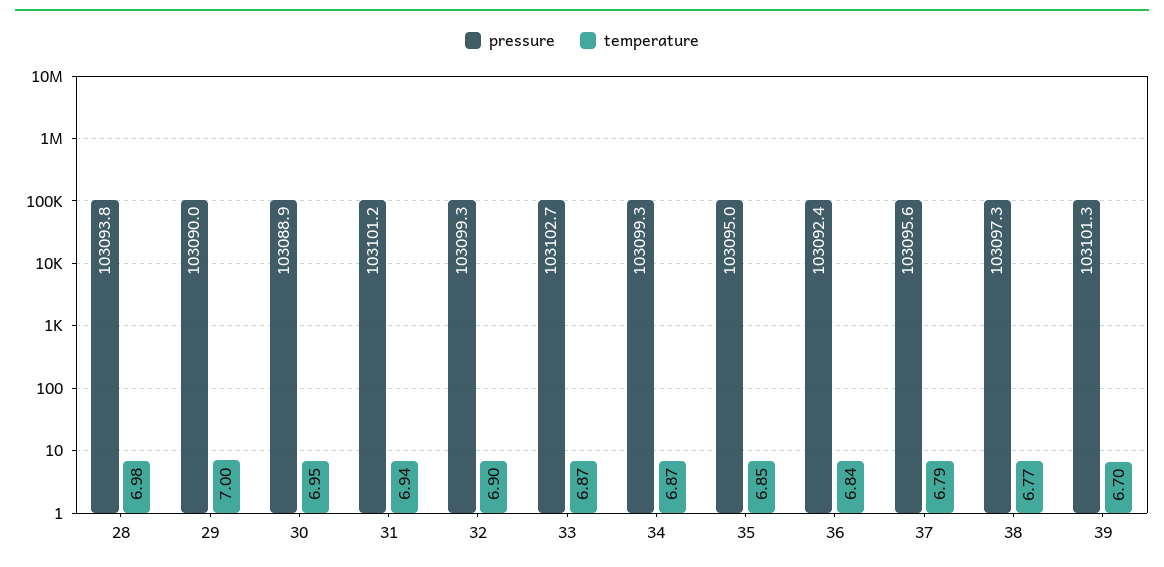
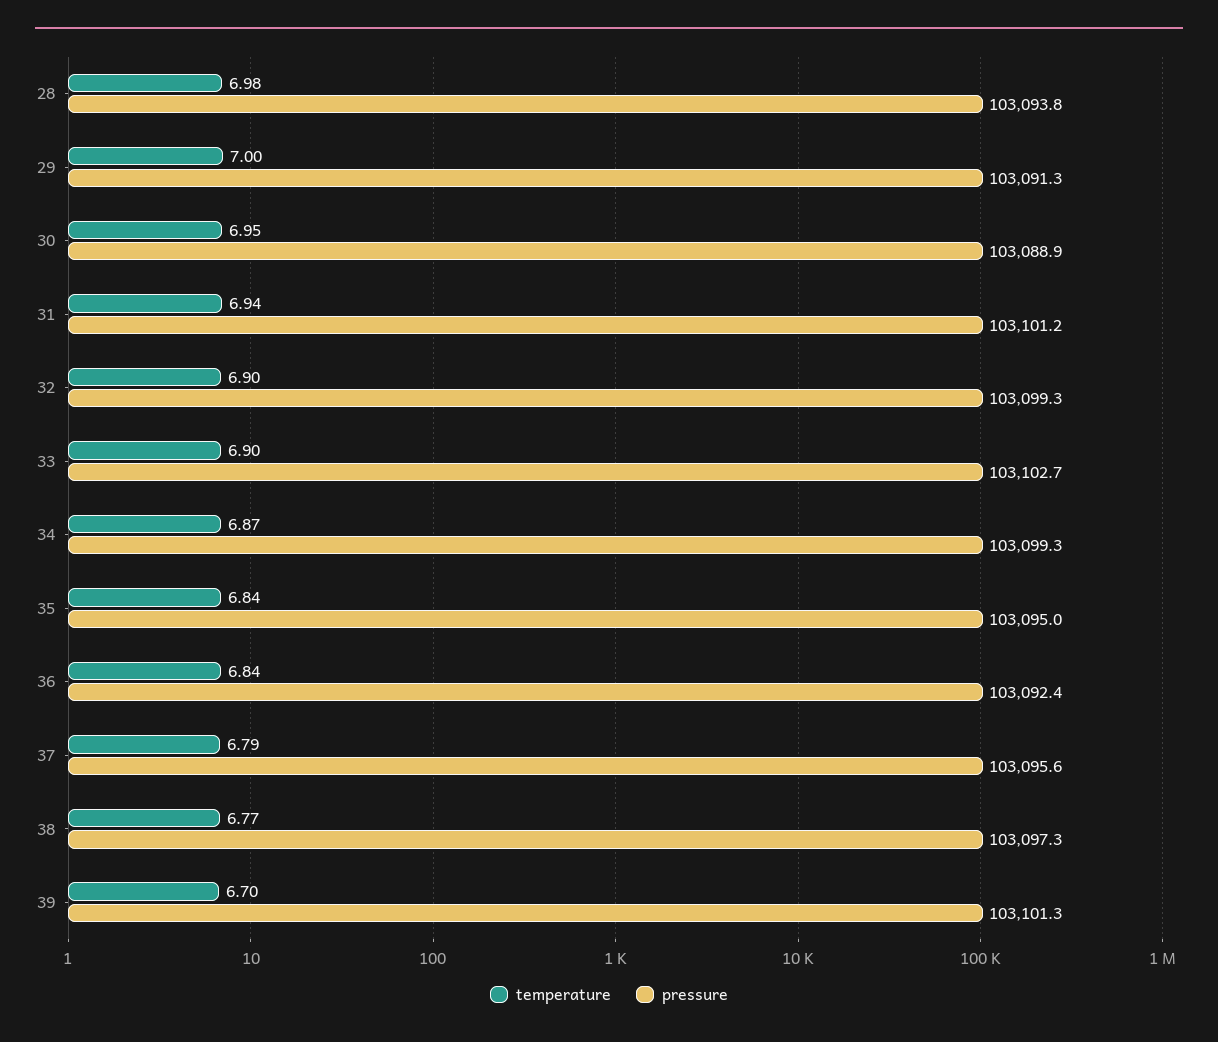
  {
    "pressure": {
      "28": 103093.8,
-     "29": 103090,
+     "29": 103091.3,
      "30": 103088.9,
      "31": 103101.2,
      "32": 103099.3,
      "33": 103102.7,
      "34": 103099.3,
      "35": 103095,
      "36": 103092.4,
      "37": 103095.6,
      "38": 103097.3,
      "39": 103101.3
    },
    "temperature": {
      "28": 6.98,
      "29": 7,
      "30": 6.95,
      "31": 6.94,
      "32": 6.9,
-     "33": 6.87,
+     "33": 6.9,
      "34": 6.87,
-     "35": 6.85,
+     "35": 6.84,
      "36": 6.84,
      "37": 6.79,
      "38": 6.77,
      "39": 6.7
    }
  }

